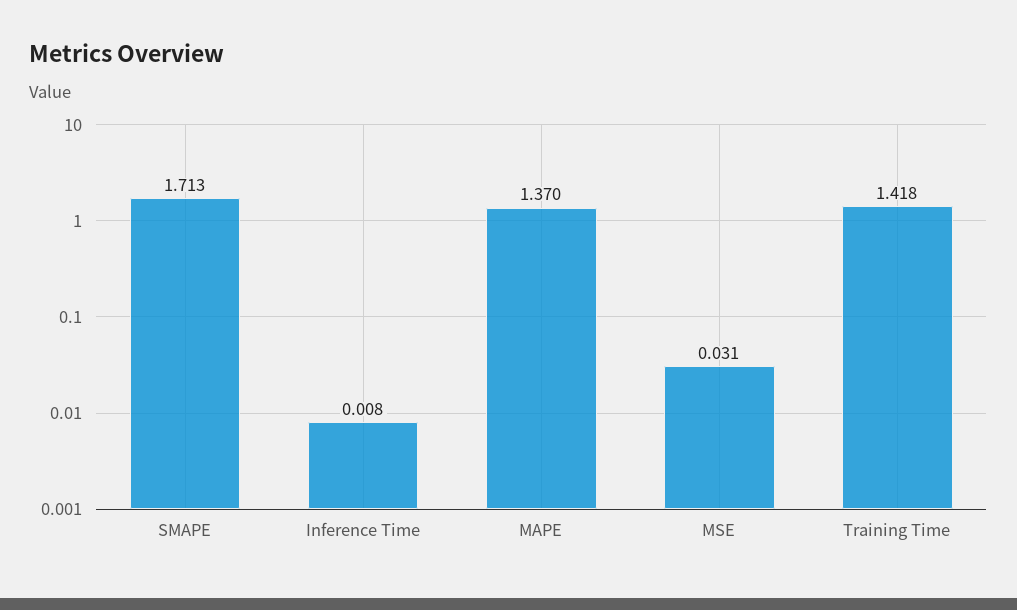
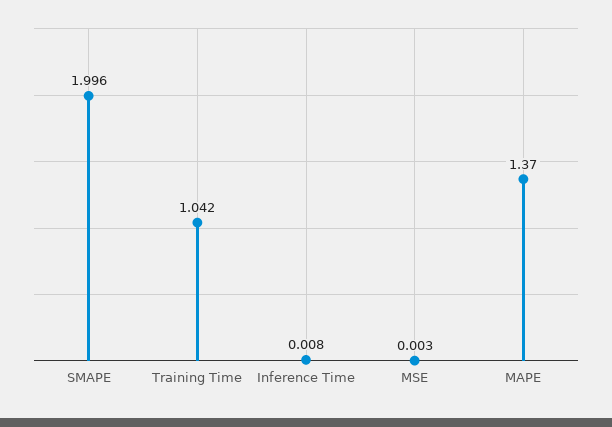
  {
-   "SMAPE": 1.713,
+   "SMAPE": 1.996,
    "Inference Time": 0.008,
    "MAPE": 1.37,
-   "MSE": 0.031,
+   "MSE": 0.003,
-   "Training Time": 1.418
+   "Training Time": 1.042
  }

